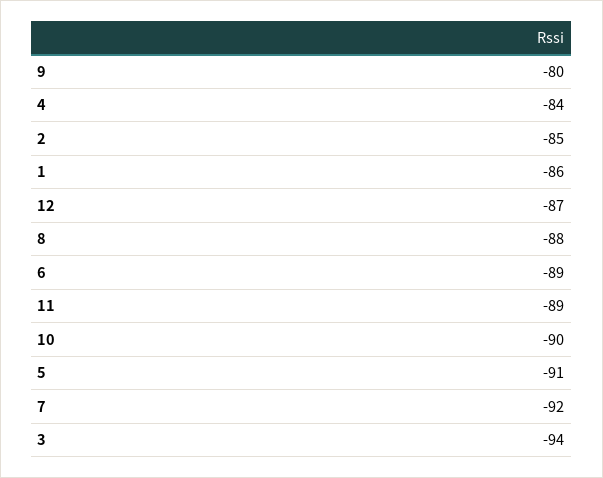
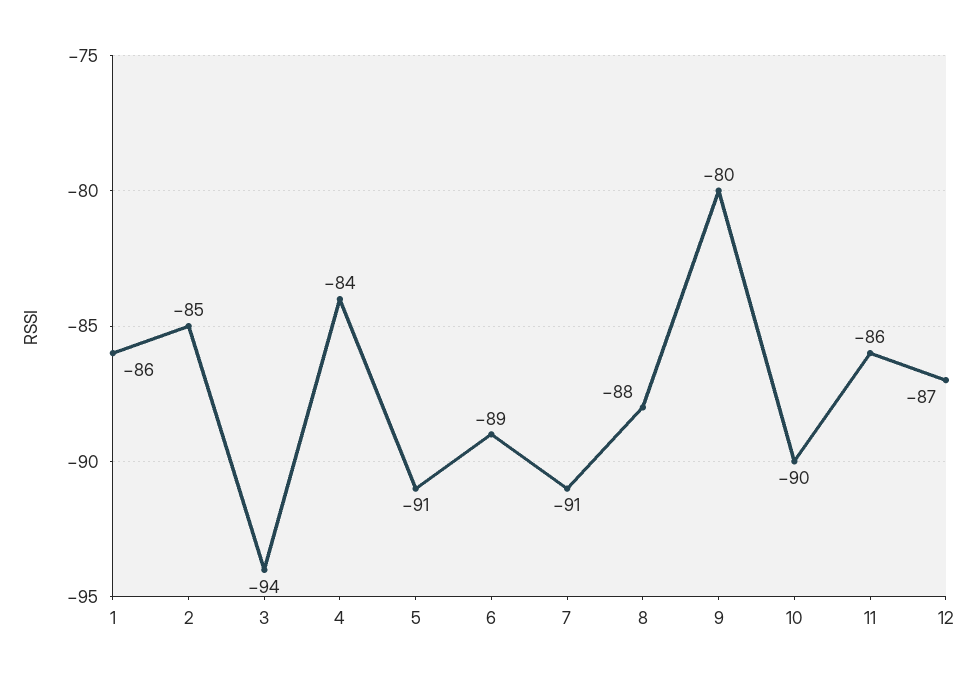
  {
    "9": -80,
    "4": -84,
    "2": -85,
    "1": -86,
    "12": -87,
    "8": -88,
    "6": -89,
-   "11": -89,
+   "11": -86,
    "10": -90,
    "5": -91,
-   "7": -92,
+   "7": -91,
    "3": -94
  }

